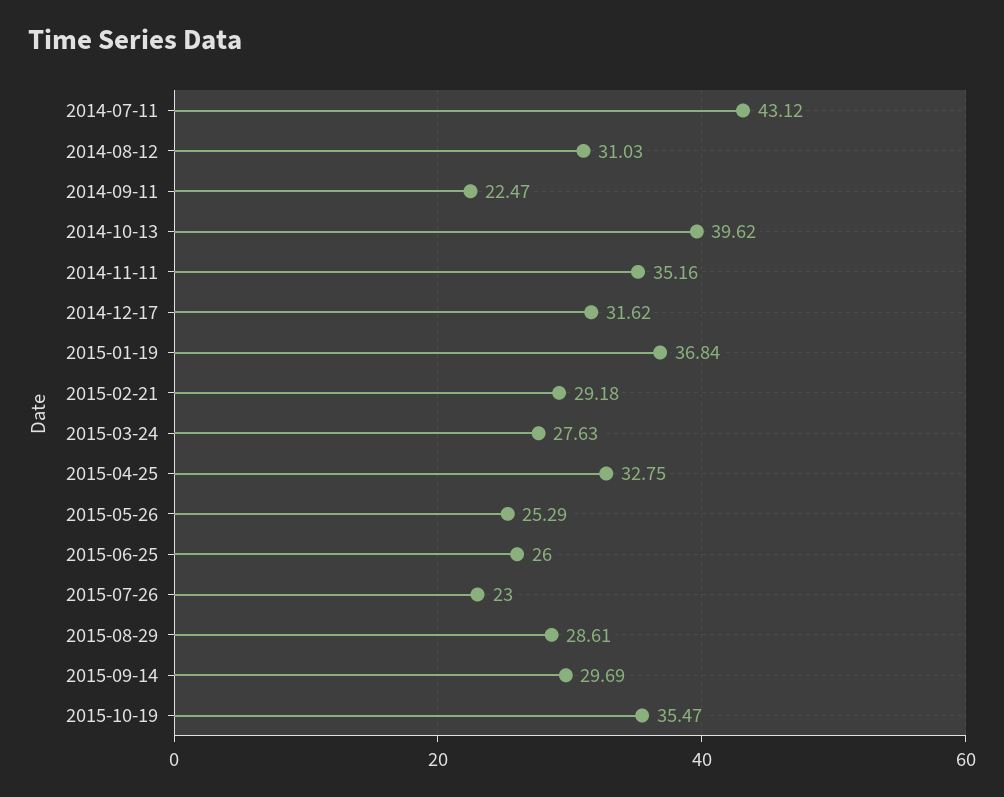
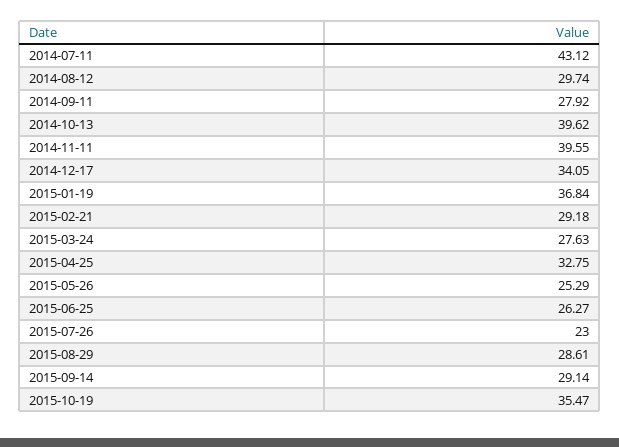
  {
    "2014-07-11": 43.12,
-   "2014-08-12": 31.03,
+   "2014-08-12": 29.74,
-   "2014-09-11": 22.47,
+   "2014-09-11": 27.92,
    "2014-10-13": 39.62,
-   "2014-11-11": 35.16,
+   "2014-11-11": 39.55,
-   "2014-12-17": 31.62,
+   "2014-12-17": 34.05,
    "2015-01-19": 36.84,
    "2015-02-21": 29.18,
    "2015-03-24": 27.63,
    "2015-04-25": 32.75,
    "2015-05-26": 25.29,
-   "2015-06-25": 26,
+   "2015-06-25": 26.27,
    "2015-07-26": 23,
    "2015-08-29": 28.61,
-   "2015-09-14": 29.69,
+   "2015-09-14": 29.14,
    "2015-10-19": 35.47
  }

